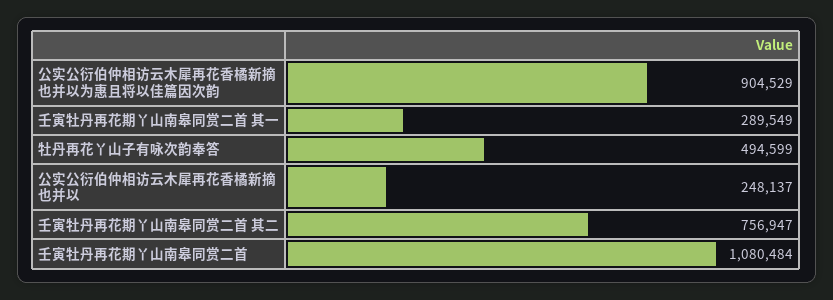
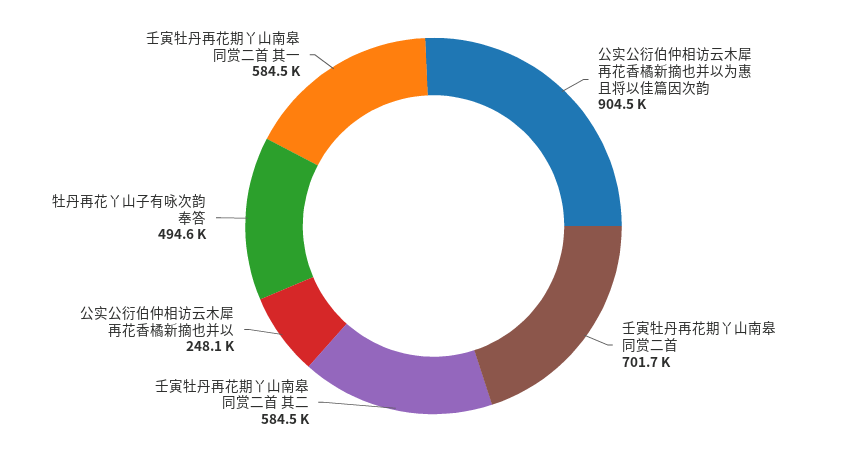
  {
    "公实公衍伯仲相访云木犀再花香橘新摘也并以为惠且将以佳篇因次韵": 904529,
-   "壬寅牡丹再花期丫山南皋同赏二首 其一": 289549,
+   "壬寅牡丹再花期丫山南皋同赏二首 其一": 584500,
    "牡丹再花丫山子有咏次韵奉答": 494599,
    "公实公衍伯仲相访云木犀再花香橘新摘也并以": 248137,
-   "壬寅牡丹再花期丫山南皋同赏二首 其二": 756947,
+   "壬寅牡丹再花期丫山南皋同赏二首 其二": 584500,
-   "壬寅牡丹再花期丫山南皋同赏二首": 1080484
+   "壬寅牡丹再花期丫山南皋同赏二首": 701700
  }

